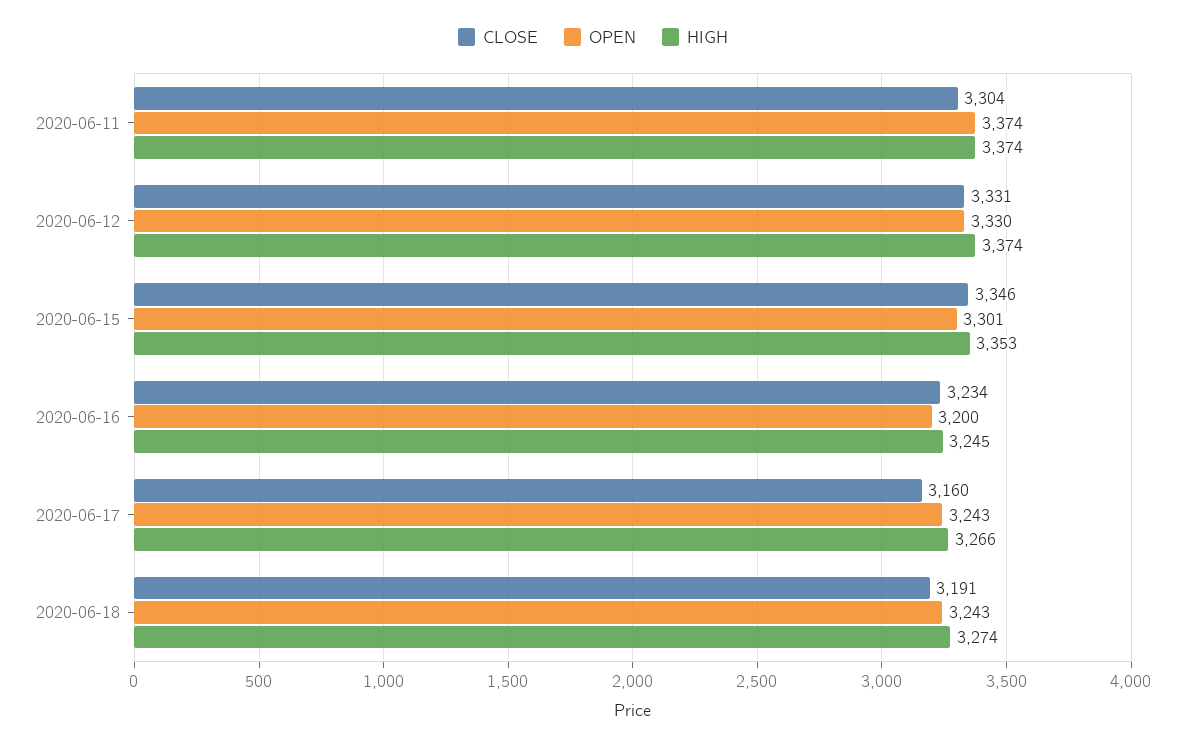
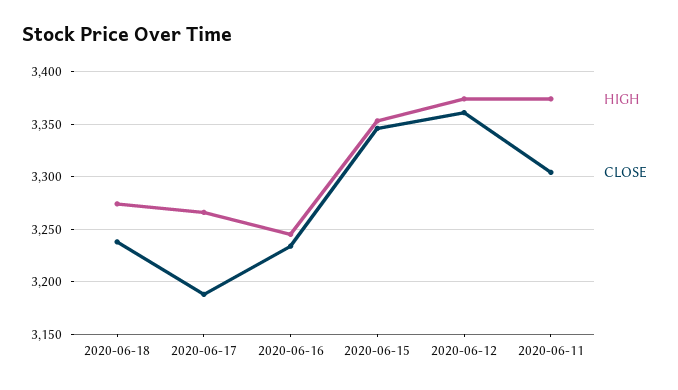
  {
    "CLOSE": {
      "2020-06-11": 3304,
-     "2020-06-12": 3331,
+     "2020-06-12": 3360,
      "2020-06-15": 3346,
      "2020-06-16": 3234,
-     "2020-06-17": 3160,
+     "2020-06-17": 3190,
-     "2020-06-18": 3191
+     "2020-06-18": 3240
    },
-   "OPEN": {
-     "2020-06-11": 3374,
-     "2020-06-12": 3330,
-     "2020-06-15": 3301,
-     "2020-06-16": 3200,
-     "2020-06-17": 3243,
-     "2020-06-18": 3243
-   },
    "HIGH": {
      "2020-06-11": 3374,
      "2020-06-12": 3374,
      "2020-06-15": 3353,
      "2020-06-16": 3245,
      "2020-06-17": 3266,
      "2020-06-18": 3274
    }
  }

